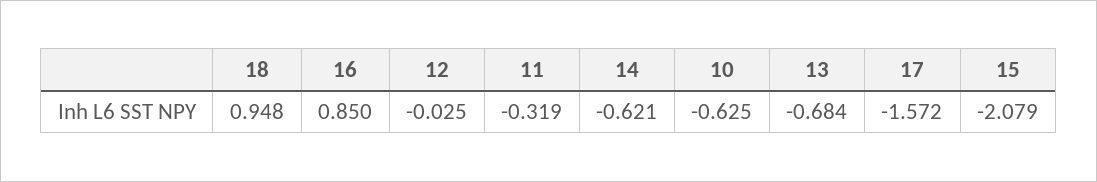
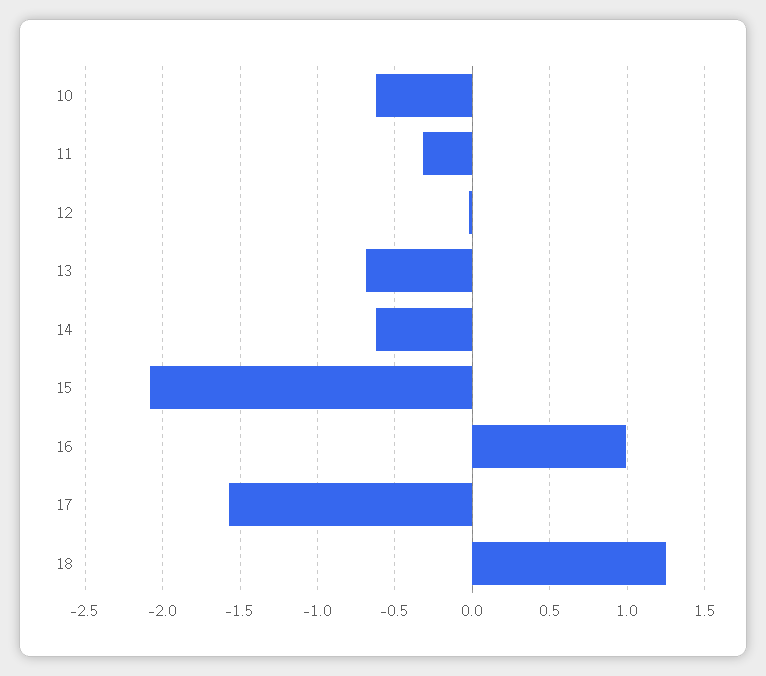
  {
-   "18": 0.948,
+   "18": 1.25,
-   "16": 0.85,
+   "16": 1,
    "12": -0.025,
    "11": -0.319,
    "14": -0.621,
    "10": -0.625,
    "13": -0.684,
    "17": -1.572,
    "15": -2.079
  }

